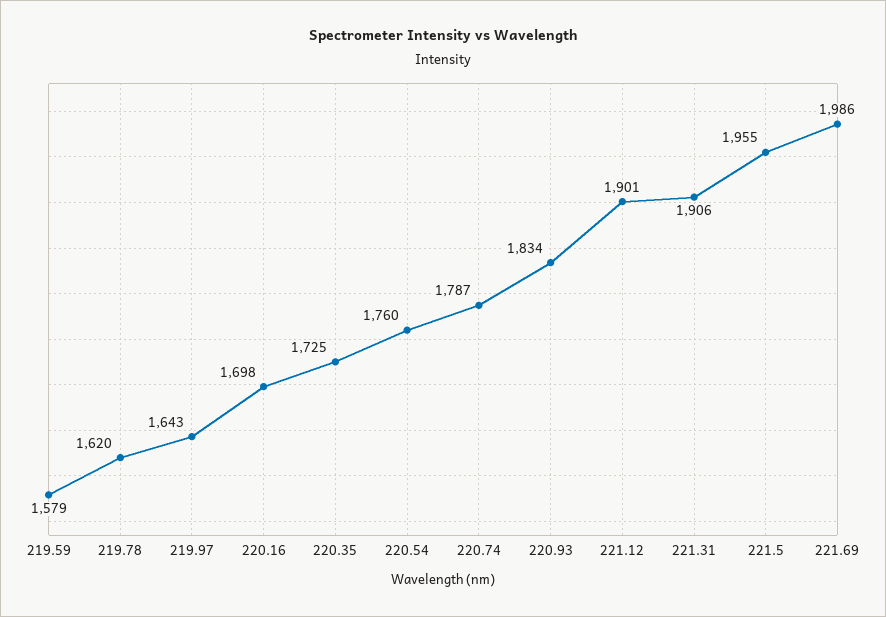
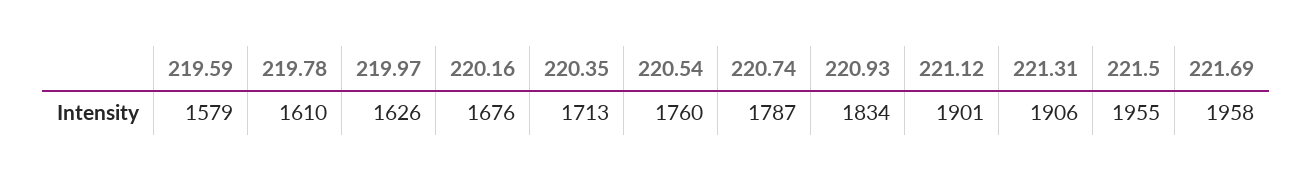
  {
    "219.59": 1579,
-   "219.78": 1620,
+   "219.78": 1610,
-   "219.97": 1643,
+   "219.97": 1626,
-   "220.16": 1698,
+   "220.16": 1676,
-   "220.35": 1725,
+   "220.35": 1713,
    "220.54": 1760,
    "220.74": 1787,
    "220.93": 1834,
    "221.12": 1901,
    "221.31": 1906,
    "221.5": 1955,
-   "221.69": 1986
+   "221.69": 1958
  }

